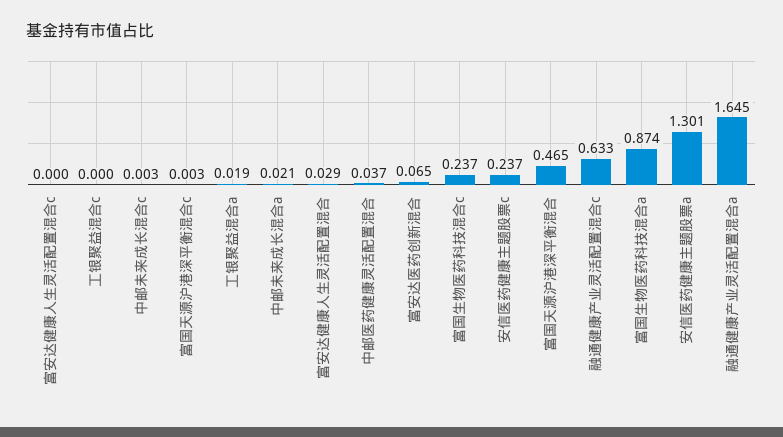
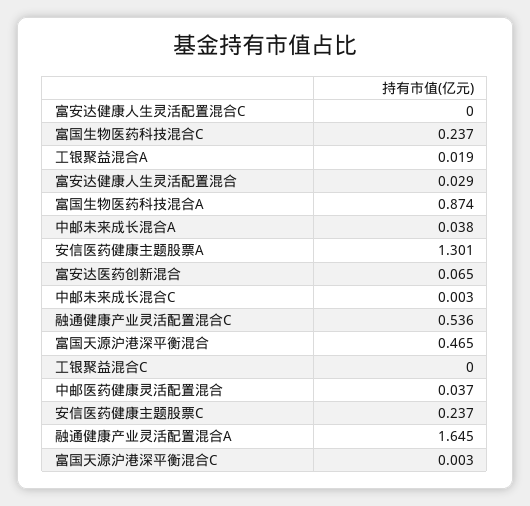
  {
    "富安达健康人生灵活配置混合c": 0,
    "工银聚益混合c": 0,
    "中邮未来成长混合c": 0.003,
    "富国天源沪港深平衡混合c": 0.003,
    "工银聚益混合a": 0.019,
-   "中邮未来成长混合a": 0.021,
+   "中邮未来成长混合a": 0.038,
    "富安达健康人生灵活配置混合": 0.029,
    "中邮医药健康灵活配置混合": 0.037,
    "富安达医药创新混合": 0.065,
    "富国生物医药科技混合c": 0.237,
    "安信医药健康主题股票c": 0.237,
    "富国天源沪港深平衡混合": 0.465,
-   "融通健康产业灵活配置混合c": 0.633,
+   "融通健康产业灵活配置混合c": 0.536,
    "富国生物医药科技混合a": 0.874,
    "安信医药健康主题股票a": 1.301,
    "融通健康产业灵活配置混合a": 1.645
  }

